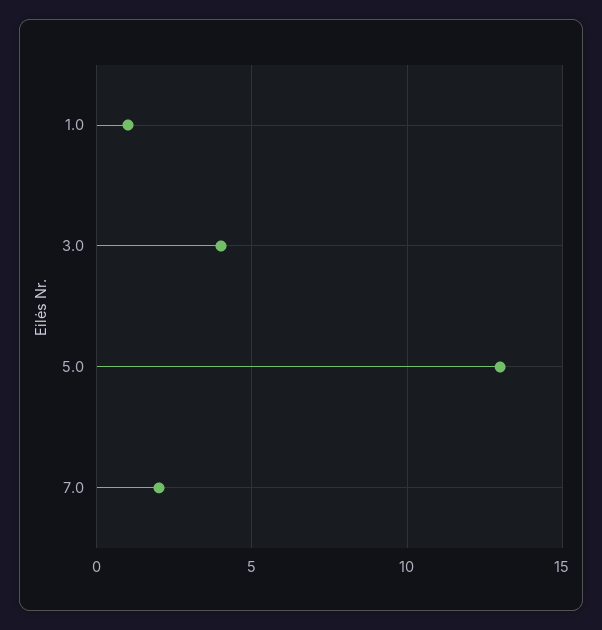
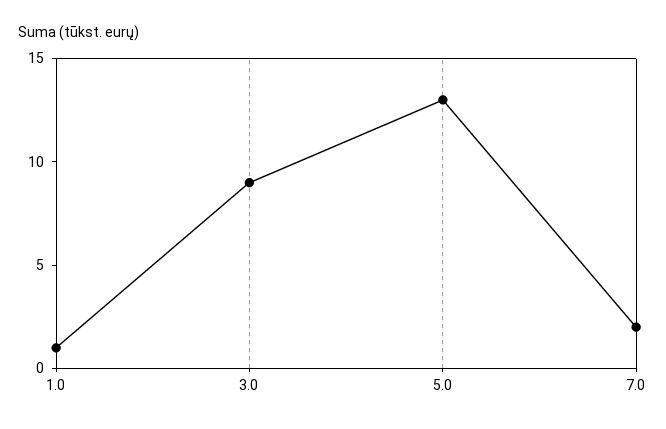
  {
    "1.0": 1,
-   "3.0": 4,
+   "3.0": 9,
    "5.0": 13,
    "7.0": 2
  }

